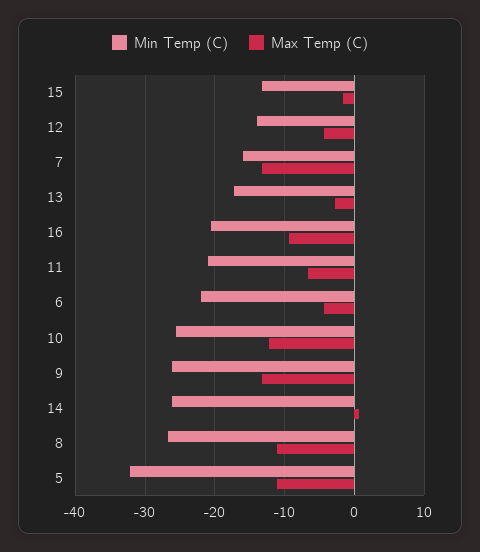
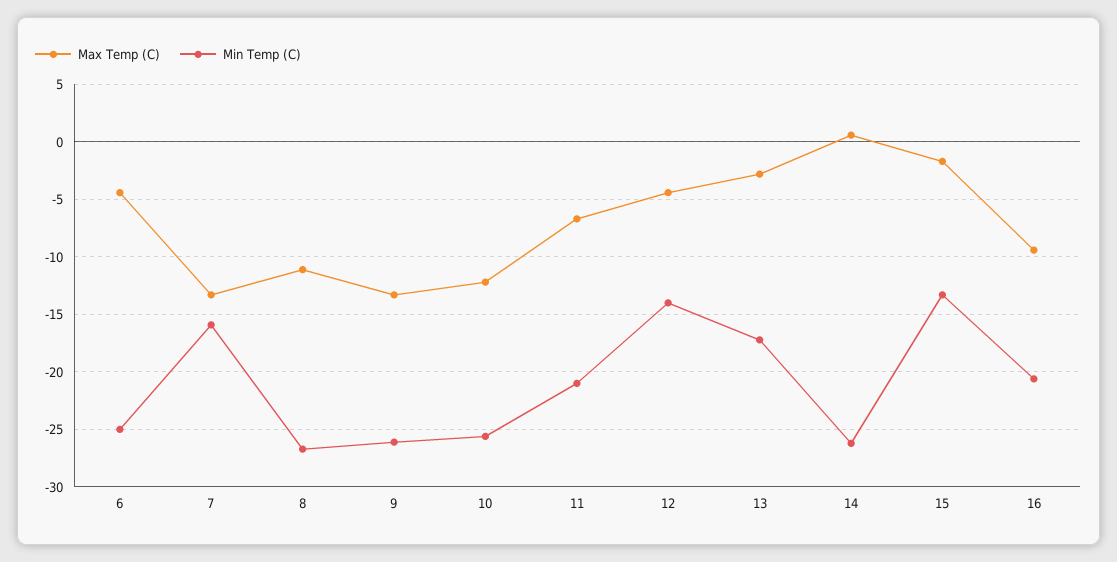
  {
    "Min Temp (C)": {
      "15": -13,
      "12": -14,
      "7": -16,
      "13": -17,
      "16": -21,
      "11": -21,
-     "6": -22,
+     "6": -25,
      "10": -26,
      "9": -26,
      "14": -26,
-     "8": -27,
+     "8": -27
-     "5": -32
    },
    "Max Temp (C)": {
      "15": -2,
      "12": -4,
      "7": -13,
      "13": -3,
      "16": -9,
      "11": -7,
      "6": -4,
      "10": -12,
      "9": -13,
      "14": 1,
-     "8": -11,
+     "8": -11
-     "5": -11
    }
  }

